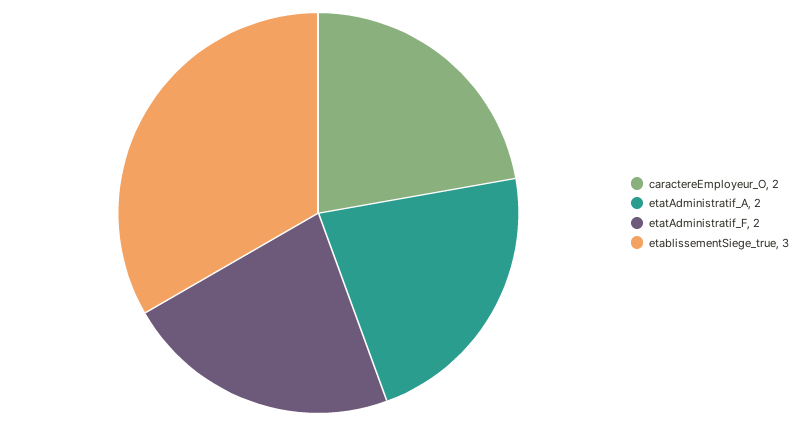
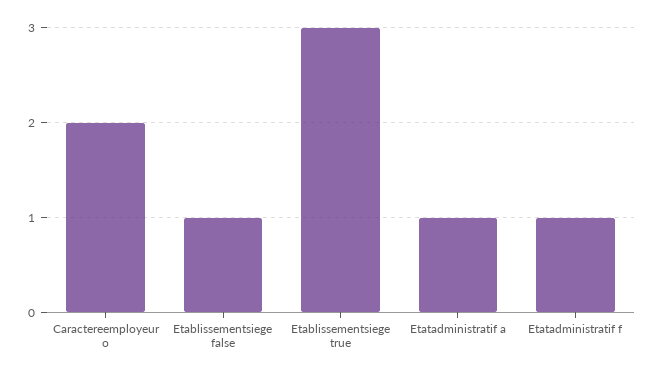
  {
    "caractereEmployeur_O": 2,
-   "etatAdministratif_A": 2,
+   "etatAdministratif_A": 1,
-   "etatAdministratif_F": 2,
+   "etatAdministratif_F": 1,
-   "etablissementSiege_true": 3
+   "etablissementSiege_true": 3,
+   "Etablissementsiege false": 1
  }

